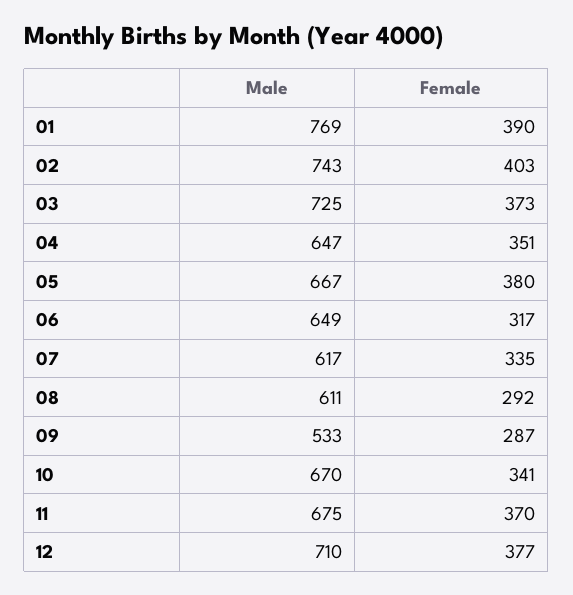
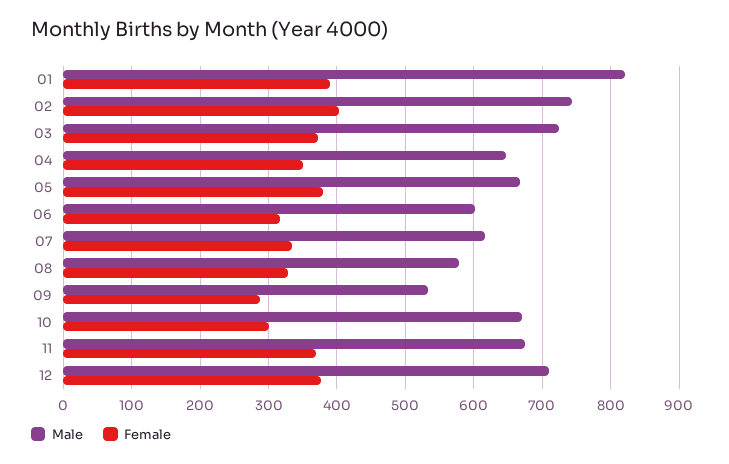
  {
    "Male": {
-     "01": 769,
+     "01": 820,
      "02": 743,
      "03": 725,
      "04": 647,
      "05": 667,
-     "06": 649,
+     "06": 600,
      "07": 617,
-     "08": 611,
+     "08": 580,
      "09": 533,
      "10": 670,
      "11": 675,
      "12": 710
    },
    "Female": {
      "01": 390,
      "02": 403,
      "03": 373,
      "04": 351,
      "05": 380,
      "06": 317,
      "07": 335,
-     "08": 292,
+     "08": 330,
      "09": 287,
-     "10": 341,
+     "10": 300,
      "11": 370,
      "12": 377
    }
  }

